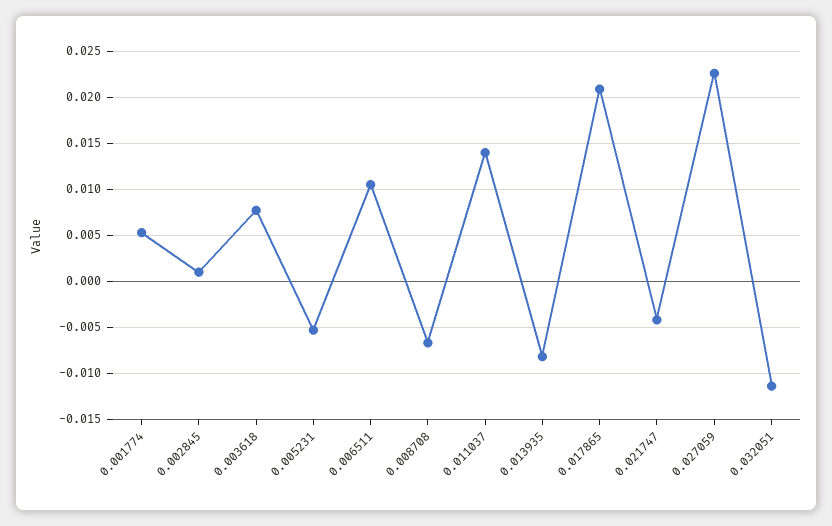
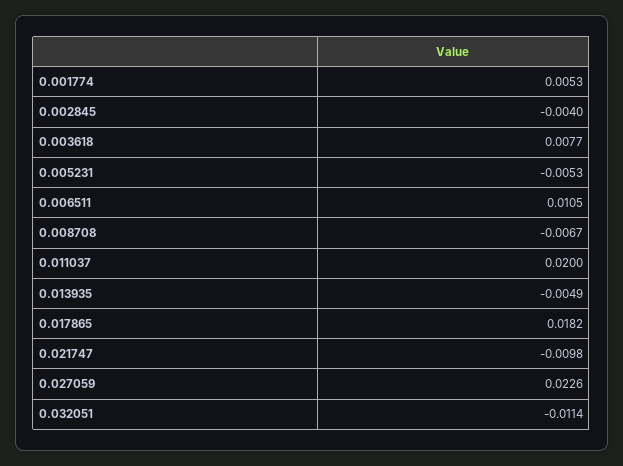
  {
    "0.001774": 0.0053,
-   "0.002845": 0.001,
+   "0.002845": -0.004,
    "0.003618": 0.0077,
    "0.005231": -0.0053,
    "0.006511": 0.0105,
    "0.008708": -0.0067,
-   "0.011037": 0.014,
+   "0.011037": 0.02,
-   "0.013935": -0.008,
+   "0.013935": -0.0049,
-   "0.017865": 0.021,
+   "0.017865": 0.0182,
-   "0.021747": -0.004,
+   "0.021747": -0.0098,
    "0.027059": 0.0226,
    "0.032051": -0.0114
  }

